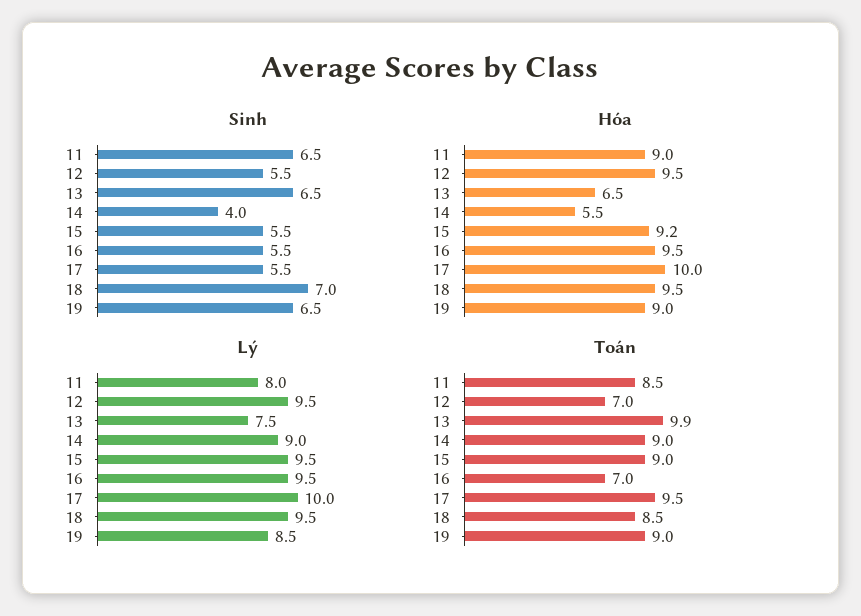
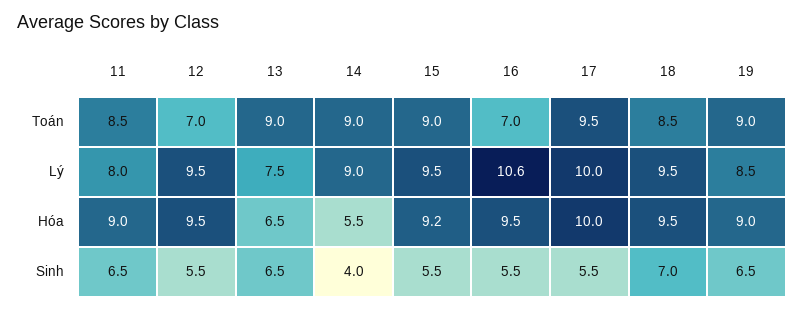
  {
    "Sinh": {
      "11": 6.5,
      "12": 5.5,
      "13": 6.5,
      "14": 4,
      "15": 5.5,
      "16": 5.5,
      "17": 5.5,
      "18": 7,
      "19": 6.5
    },
    "Hóa": {
      "11": 9,
      "12": 9.5,
      "13": 6.5,
      "14": 5.5,
      "15": 9.2,
      "16": 9.5,
      "17": 10,
      "18": 9.5,
      "19": 9
    },
    "Lý": {
      "11": 8,
      "12": 9.5,
      "13": 7.5,
      "14": 9,
      "15": 9.5,
-     "16": 9.5,
+     "16": 10.6,
      "17": 10,
      "18": 9.5,
      "19": 8.5
    },
    "Toán": {
      "11": 8.5,
      "12": 7,
-     "13": 9.9,
+     "13": 9,
      "14": 9,
      "15": 9,
      "16": 7,
      "17": 9.5,
      "18": 8.5,
      "19": 9
    }
  }

